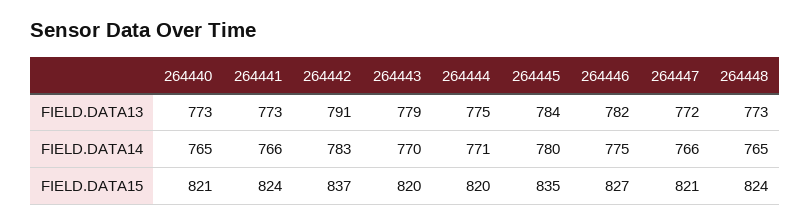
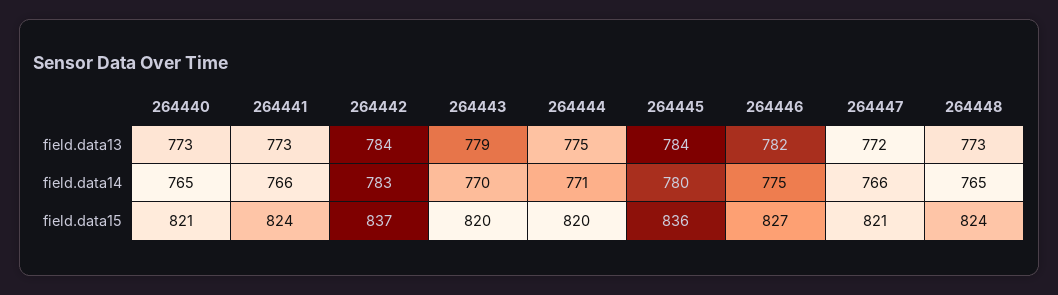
  {
    "264440": {
      "FIELD.DATA13": 773,
      "FIELD.DATA14": 765,
      "FIELD.DATA15": 821
    },
    "264441": {
      "FIELD.DATA13": 773,
      "FIELD.DATA14": 766,
      "FIELD.DATA15": 824
    },
    "264442": {
-     "FIELD.DATA13": 791,
+     "FIELD.DATA13": 784,
      "FIELD.DATA14": 783,
      "FIELD.DATA15": 837
    },
    "264443": {
      "FIELD.DATA13": 779,
      "FIELD.DATA14": 770,
      "FIELD.DATA15": 820
    },
    "264444": {
      "FIELD.DATA13": 775,
      "FIELD.DATA14": 771,
      "FIELD.DATA15": 820
    },
    "264445": {
      "FIELD.DATA13": 784,
      "FIELD.DATA14": 780,
-     "FIELD.DATA15": 835
+     "FIELD.DATA15": 836
    },
    "264446": {
      "FIELD.DATA13": 782,
      "FIELD.DATA14": 775,
      "FIELD.DATA15": 827
    },
    "264447": {
      "FIELD.DATA13": 772,
      "FIELD.DATA14": 766,
      "FIELD.DATA15": 821
    },
    "264448": {
      "FIELD.DATA13": 773,
      "FIELD.DATA14": 765,
      "FIELD.DATA15": 824
    }
  }

